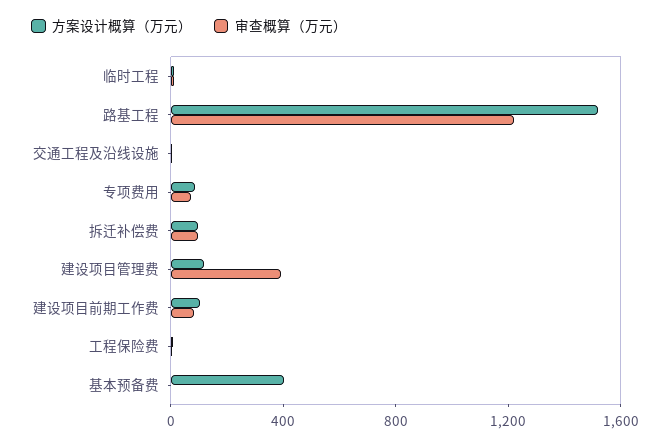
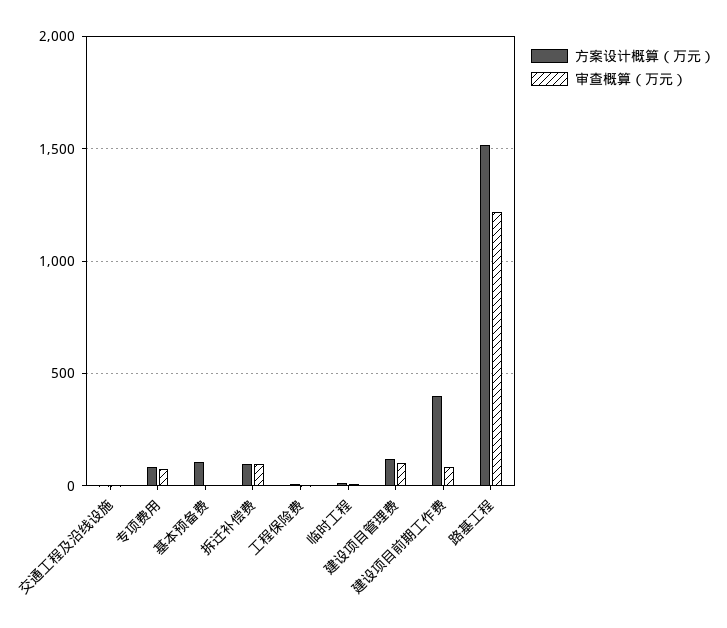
  {
    "方案设计概算（万元）": {
      "临时工程": 0,
      "路基工程": 1500,
      "交通工程及沿线设施": 0,
      "专项费用": 100,
      "拆迁补偿费": 100,
      "建设项目管理费": 100,
-     "建设项目前期工作费": 100,
+     "建设项目前期工作费": 400,
      "工程保险费": 0,
-     "基本预备费": 400
+     "基本预备费": 100
    },
    "审查概算（万元）": {
      "临时工程": 0,
      "路基工程": 1200,
      "交通工程及沿线设施": 0,
      "专项费用": 50,
      "拆迁补偿费": 100,
-     "建设项目管理费": 400,
+     "建设项目管理费": 100,
      "建设项目前期工作费": 100,
      "工程保险费": 0,
      "基本预备费": 0
    }
  }

